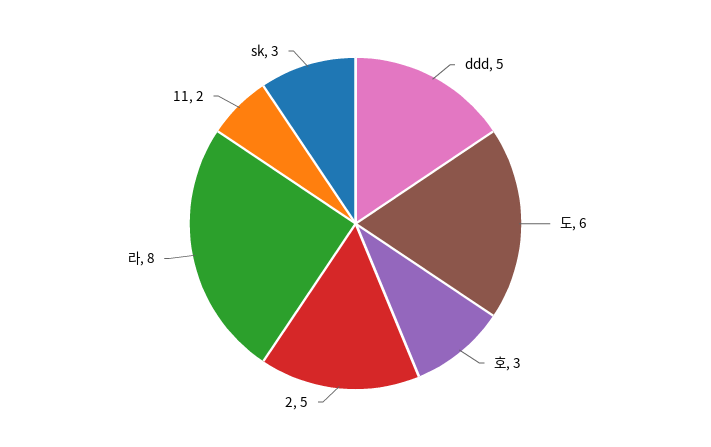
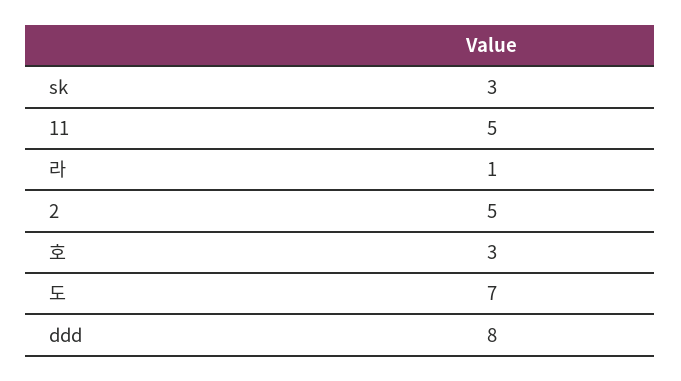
  {
-   "ddd": 5,
+   "ddd": 8,
-   "도": 6,
+   "도": 7,
    "호": 3,
    "2": 5,
-   "라": 8,
+   "라": 1,
-   "11": 2,
+   "11": 5,
    "sk": 3
  }

